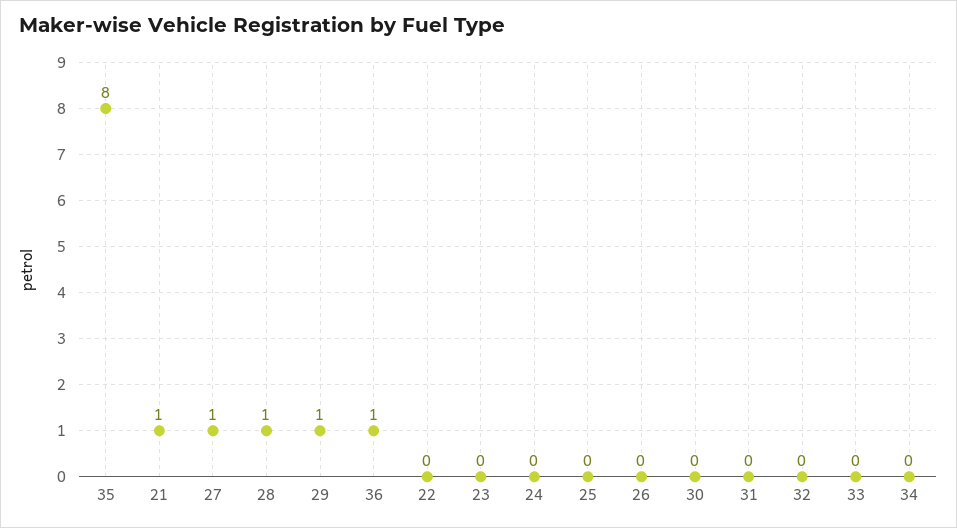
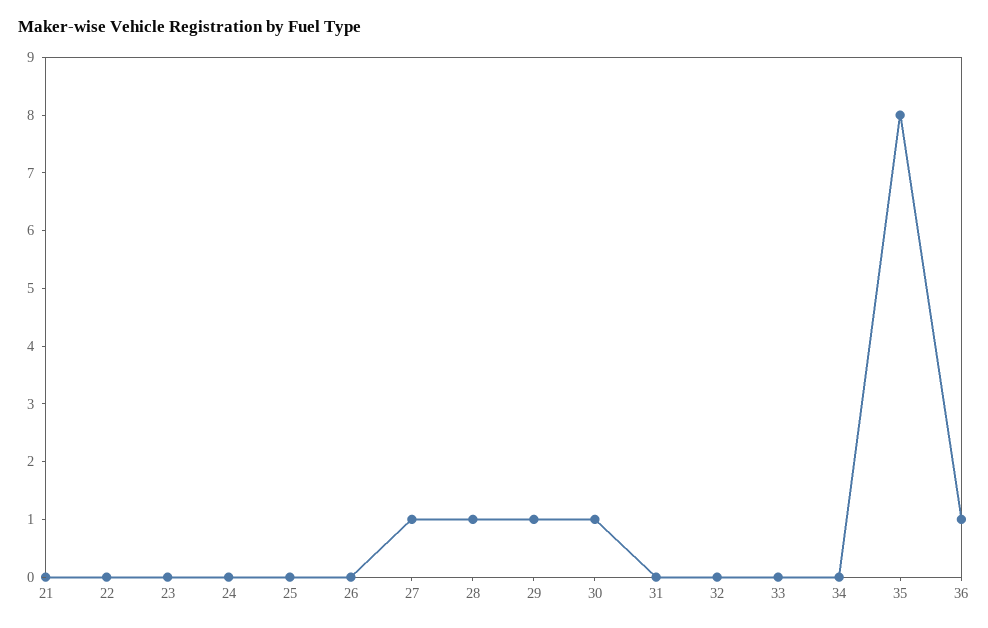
  {
    "35": 8,
-   "21": 1,
+   "21": 0,
    "27": 1,
    "28": 1,
    "29": 1,
    "36": 1,
    "22": 0,
    "23": 0,
    "24": 0,
    "25": 0,
    "26": 0,
-   "30": 0,
+   "30": 1,
    "31": 0,
    "32": 0,
    "33": 0,
    "34": 0
  }

